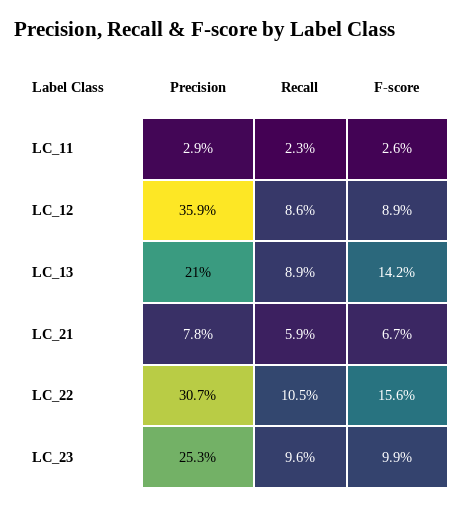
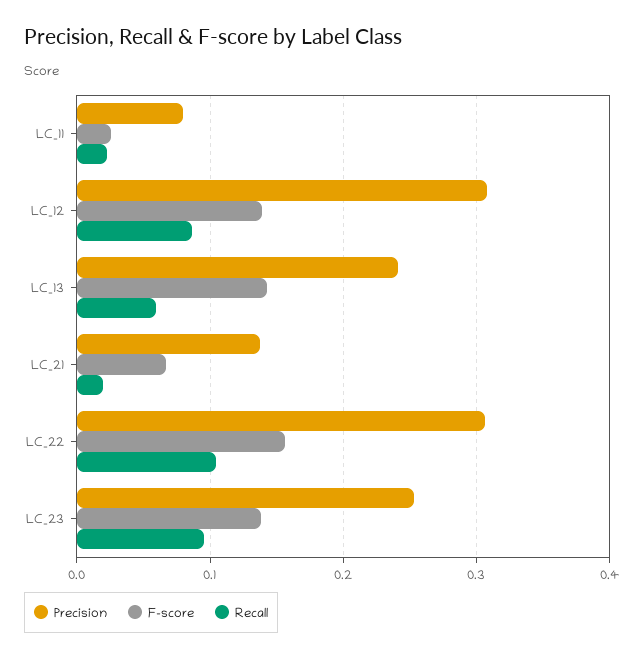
  {
    "Precision": {
-     "LC_11": 0.029,
+     "LC_11": 0.08,
-     "LC_12": 0.359,
+     "LC_12": 0.31,
-     "LC_13": 0.21,
+     "LC_13": 0.24,
-     "LC_21": 0.078,
+     "LC_21": 0.14,
      "LC_22": 0.307,
      "LC_23": 0.253
    },
    "Recall": {
      "LC_11": 0.023,
      "LC_12": 0.086,
-     "LC_13": 0.089,
+     "LC_13": 0.06,
-     "LC_21": 0.059,
+     "LC_21": 0.02,
      "LC_22": 0.105,
      "LC_23": 0.096
    },
    "F-score": {
      "LC_11": 0.026,
-     "LC_12": 0.089,
+     "LC_12": 0.14,
      "LC_13": 0.142,
      "LC_21": 0.067,
      "LC_22": 0.156,
-     "LC_23": 0.099
+     "LC_23": 0.14
    }
  }

